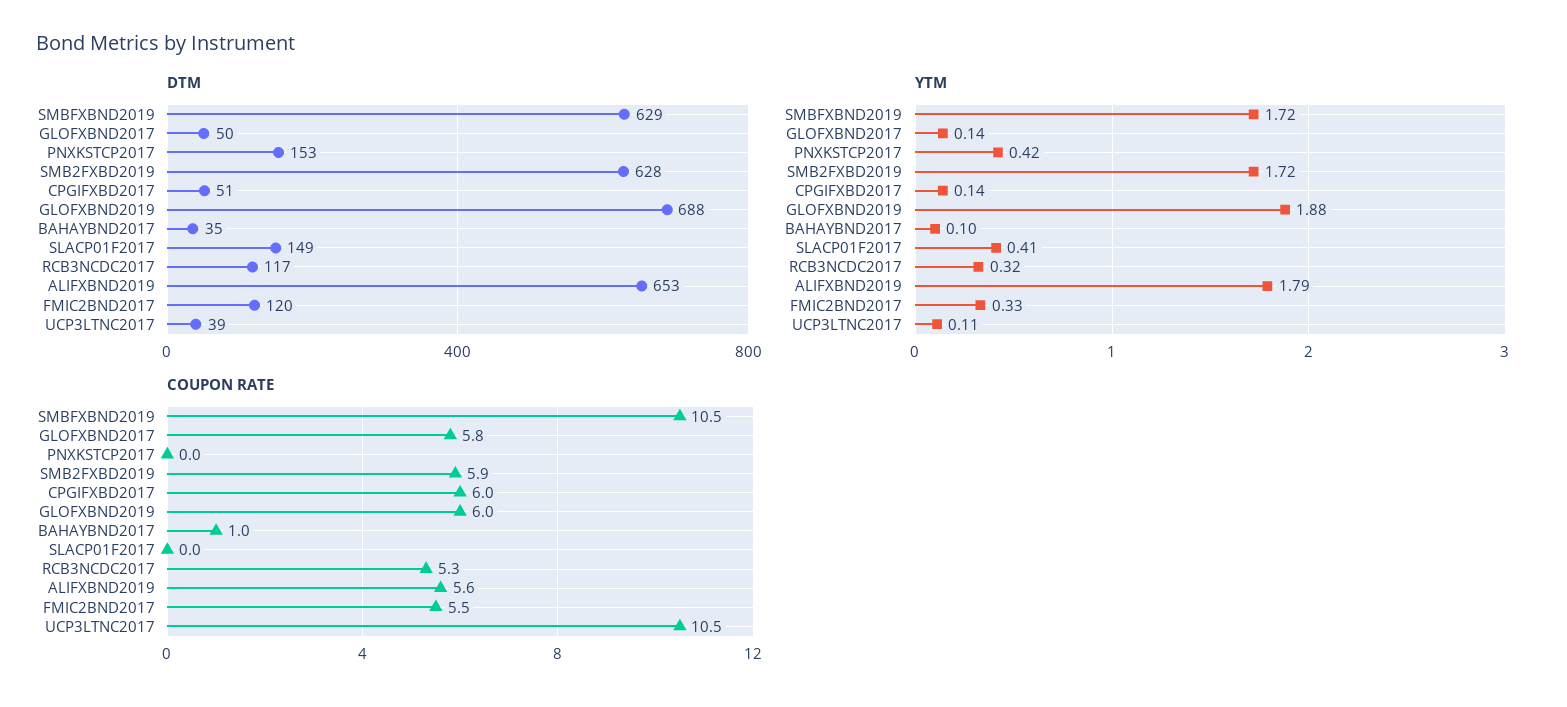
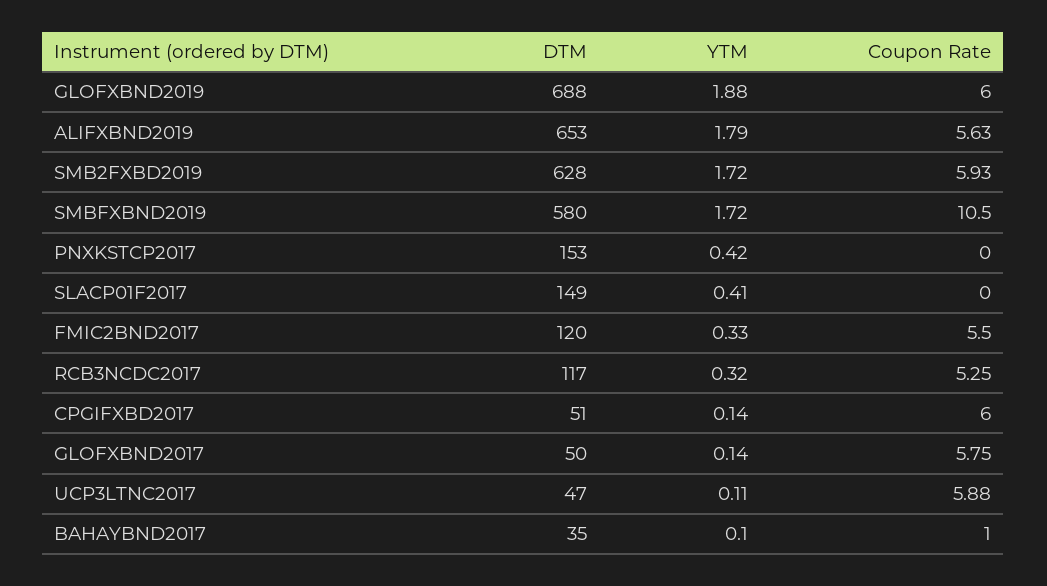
  {
    "DTM": {
-     "SMBFXBND2019": 629,
+     "SMBFXBND2019": 580,
      "GLOFXBND2017": 50,
      "PNXKSTCP2017": 153,
      "SMB2FXBD2019": 628,
      "CPGIFXBD2017": 51,
      "GLOFXBND2019": 688,
      "BAHAYBND2017": 35,
      "SLACP01F2017": 149,
      "RCB3NCDC2017": 117,
      "ALIFXBND2019": 653,
      "FMIC2BND2017": 120,
-     "UCP3LTNC2017": 39
+     "UCP3LTNC2017": 47
    },
    "YTM": {
      "SMBFXBND2019": 1.72,
      "GLOFXBND2017": 0.14,
      "PNXKSTCP2017": 0.42,
      "SMB2FXBD2019": 1.72,
      "CPGIFXBD2017": 0.14,
      "GLOFXBND2019": 1.88,
      "BAHAYBND2017": 0.1,
      "SLACP01F2017": 0.41,
      "RCB3NCDC2017": 0.32,
      "ALIFXBND2019": 1.79,
      "FMIC2BND2017": 0.33,
      "UCP3LTNC2017": 0.11
    },
    "COUPON RATE": {
      "SMBFXBND2019": 10.5,
      "GLOFXBND2017": 5.75,
      "PNXKSTCP2017": 0,
      "SMB2FXBD2019": 5.93,
      "CPGIFXBD2017": 6,
      "GLOFXBND2019": 6,
      "BAHAYBND2017": 1,
      "SLACP01F2017": 0,
      "RCB3NCDC2017": 5.25,
      "ALIFXBND2019": 5.63,
      "FMIC2BND2017": 5.5,
-     "UCP3LTNC2017": 10.5
+     "UCP3LTNC2017": 5.88
    }
  }

